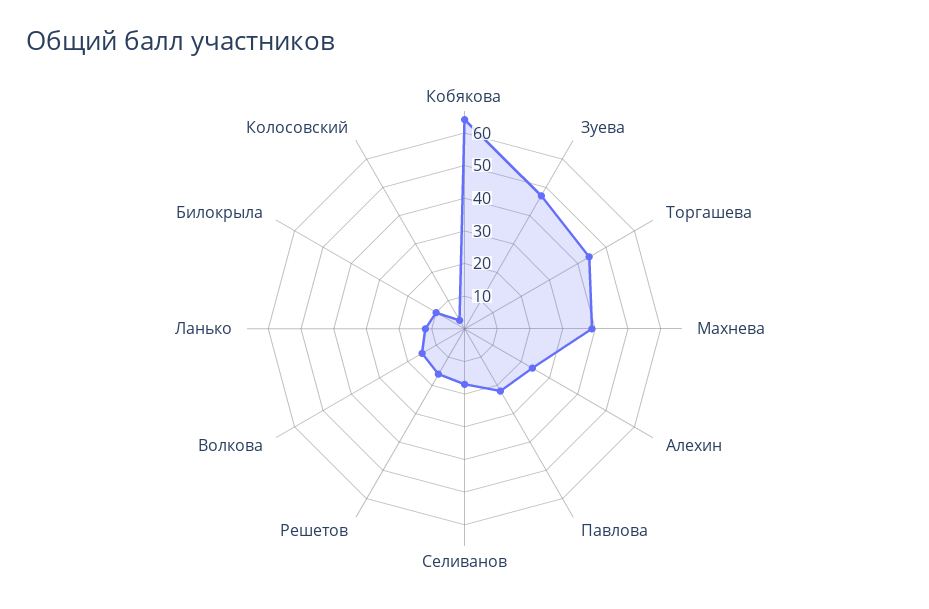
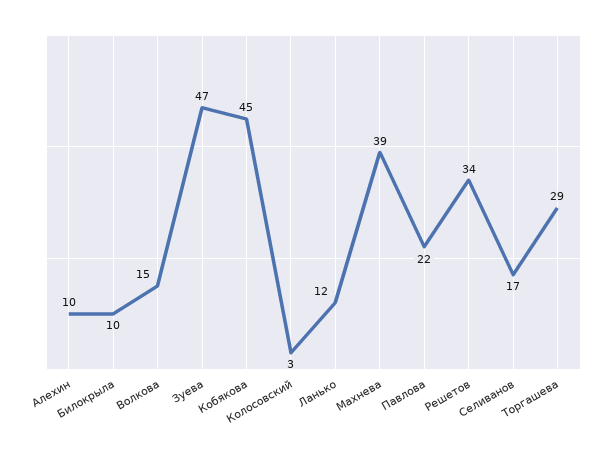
  {
-   "Кобякова": 65,
+   "Кобякова": 45,
    "Зуева": 47,
-   "Торгашева": 45,
+   "Торгашева": 29,
    "Махнева": 39,
-   "Алехин": 25,
+   "Алехин": 10,
    "Павлова": 22,
    "Селиванов": 17,
-   "Решетов": 15,
+   "Решетов": 34,
    "Волкова": 15,
    "Ланько": 12,
    "Билокрыла": 10,
    "Колосовский": 3
  }

